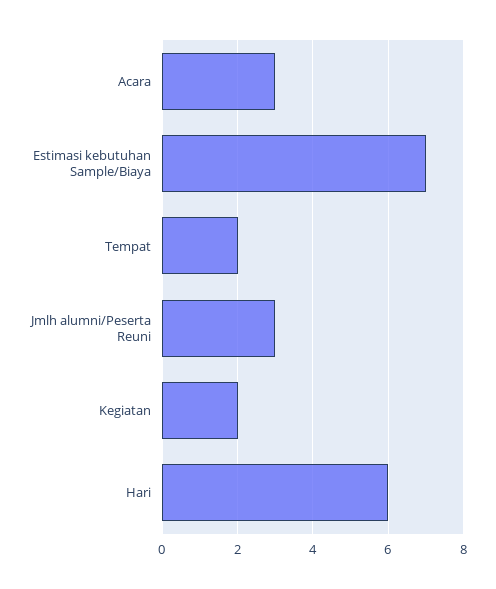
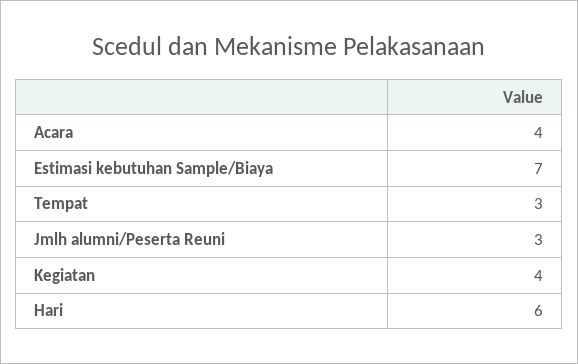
  {
-   "Acara": 3,
+   "Acara": 4,
    "Estimasi kebutuhan Sample/Biaya": 7,
-   "Tempat": 2,
+   "Tempat": 3,
    "Jmlh alumni/Peserta Reuni": 3,
-   "Kegiatan": 2,
+   "Kegiatan": 4,
    "Hari": 6
  }

